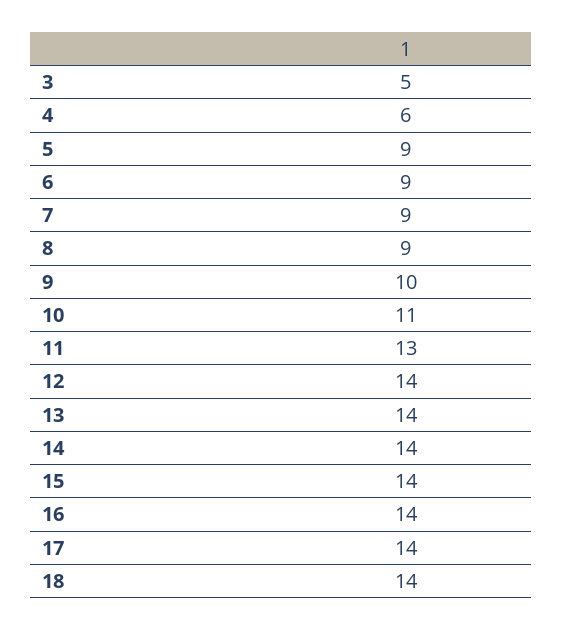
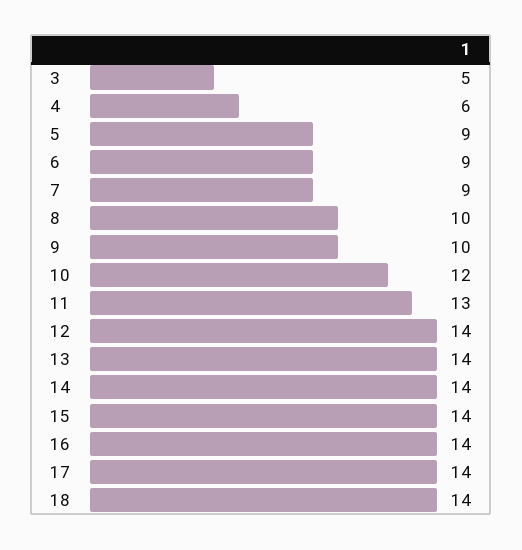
  {
    "3": 5,
    "4": 6,
    "5": 9,
    "6": 9,
    "7": 9,
-   "8": 9,
+   "8": 10,
    "9": 10,
-   "10": 11,
+   "10": 12,
    "11": 13,
    "12": 14,
    "13": 14,
    "14": 14,
    "15": 14,
    "16": 14,
    "17": 14,
    "18": 14
  }

